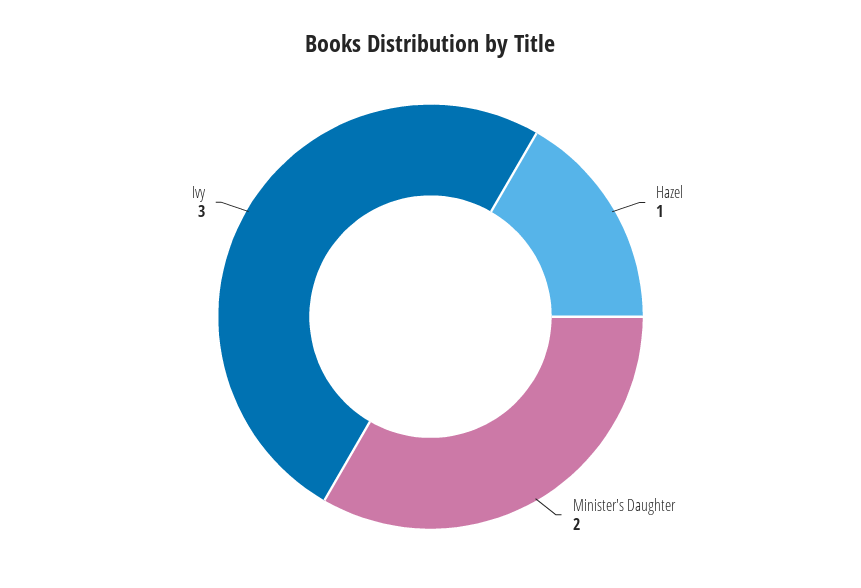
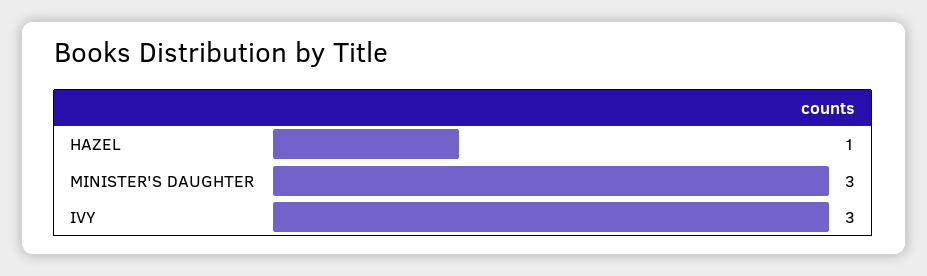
  {
    "Hazel": 1,
-   "Minister's Daughter": 2,
+   "Minister's Daughter": 3,
    "Ivy": 3
  }

